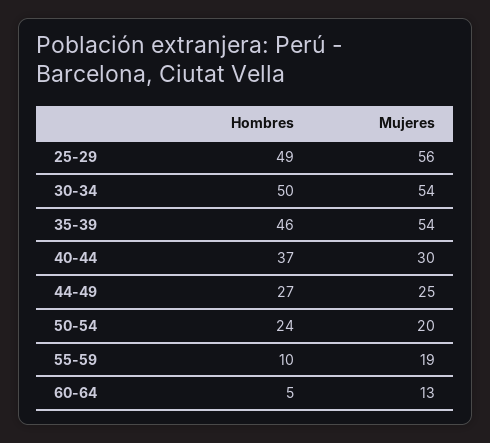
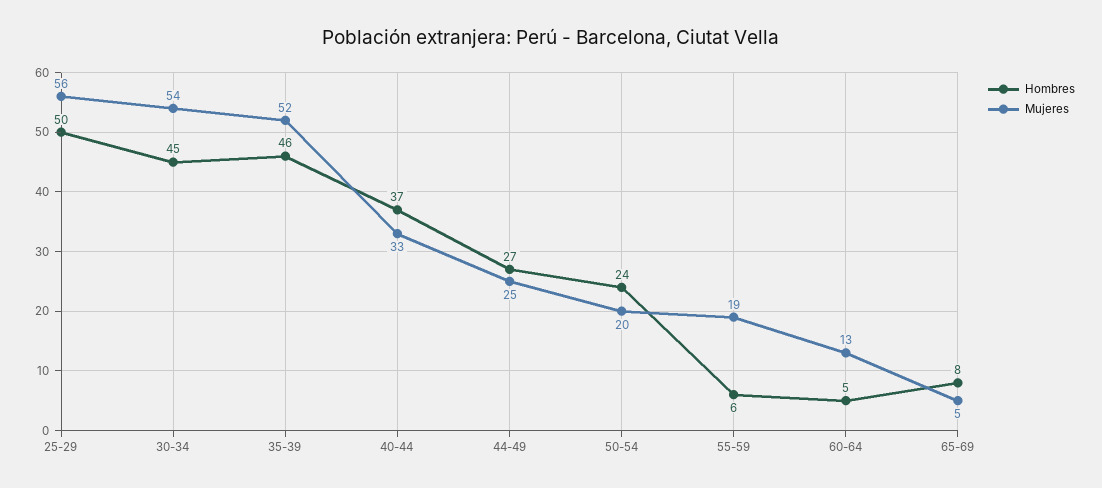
  {
    "Hombres": {
-     "25-29": 49,
+     "25-29": 50,
-     "30-34": 50,
+     "30-34": 45,
      "35-39": 46,
      "40-44": 37,
      "44-49": 27,
      "50-54": 24,
-     "55-59": 10,
+     "55-59": 6,
-     "60-64": 5
+     "60-64": 5,
+     "65-69": 8
    },
    "Mujeres": {
      "25-29": 56,
      "30-34": 54,
-     "35-39": 54,
+     "35-39": 52,
-     "40-44": 30,
+     "40-44": 33,
      "44-49": 25,
      "50-54": 20,
      "55-59": 19,
-     "60-64": 13
+     "60-64": 13,
+     "65-69": 5
    }
  }

